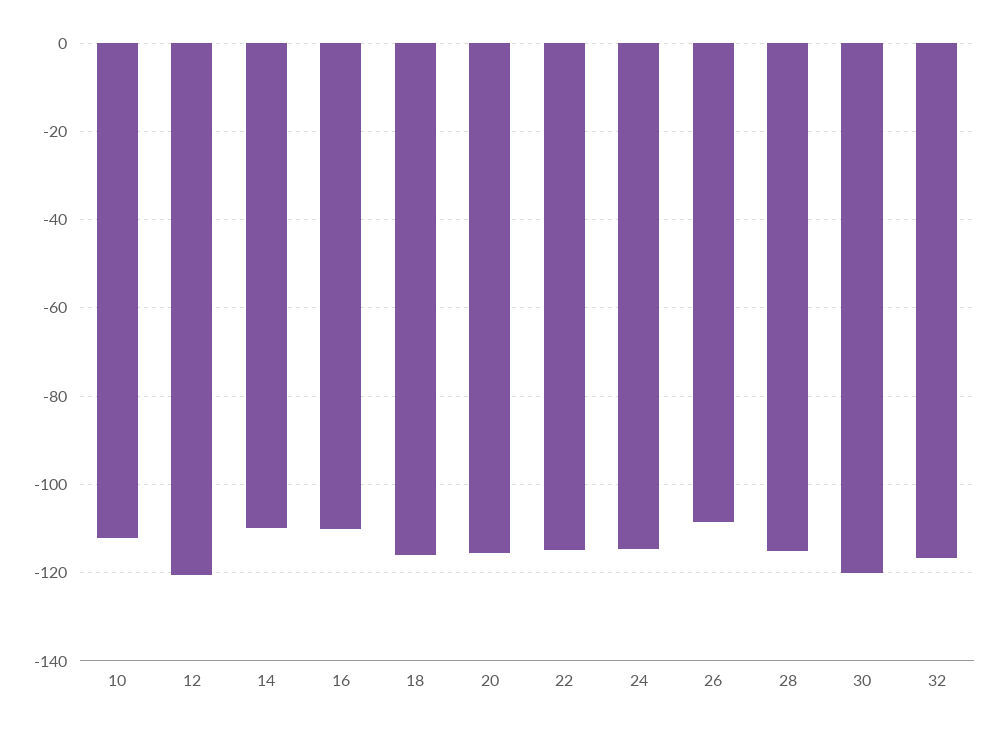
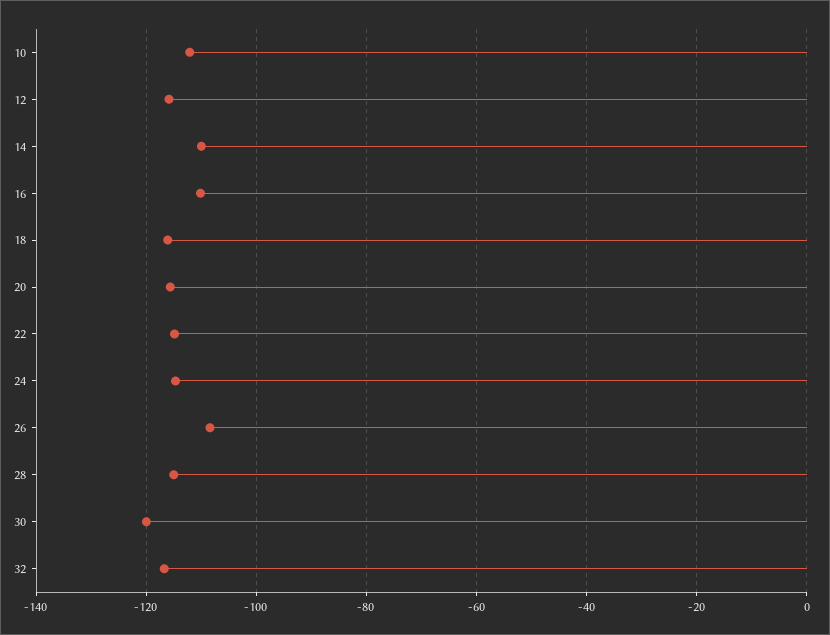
  {
    "10": -112,
-   "12": -120,
+   "12": -116,
    "14": -110,
    "16": -110,
    "18": -116,
    "20": -116,
    "22": -114,
    "24": -114,
    "26": -108,
    "28": -116,
    "30": -120,
    "32": -116
  }

